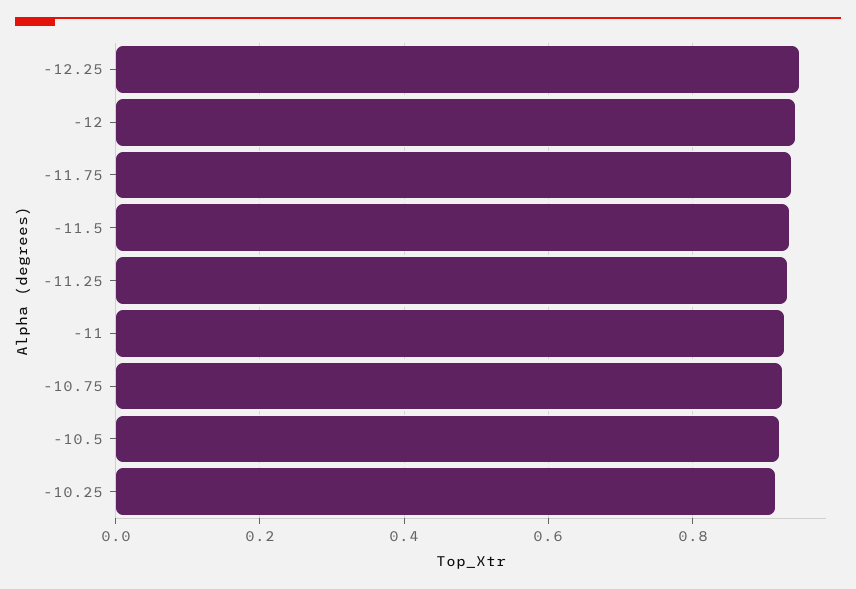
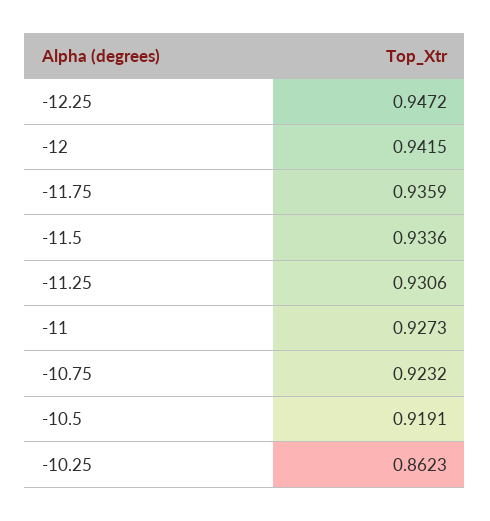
  {
    "-12.25": 0.9472,
    "-12": 0.9415,
    "-11.75": 0.9359,
    "-11.5": 0.9336,
    "-11.25": 0.9306,
    "-11": 0.9273,
    "-10.75": 0.9232,
    "-10.5": 0.9191,
-   "-10.25": 0.92
+   "-10.25": 0.8623
  }

